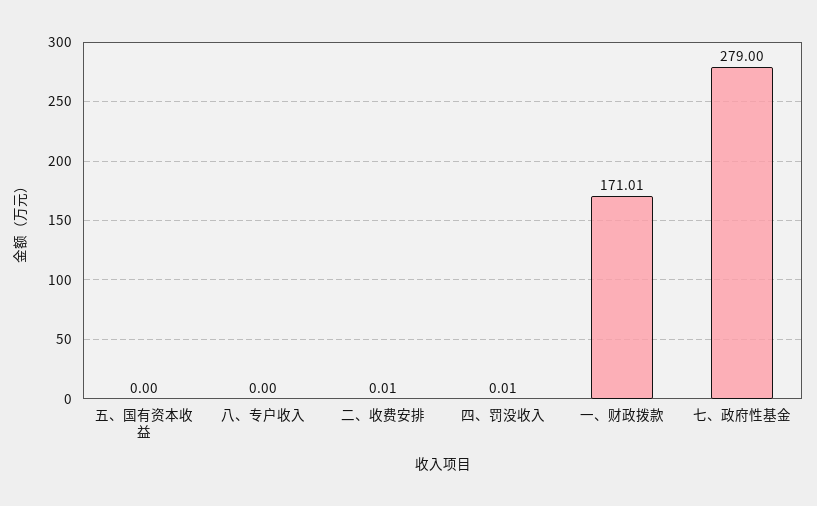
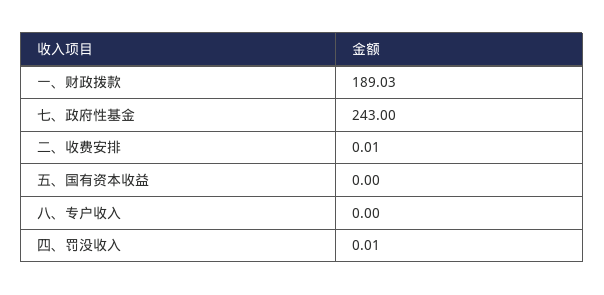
  {
    "五、国有资本收益": 0,
    "八、专户收入": 0,
    "二、收费安排": 0.01,
    "四、罚没收入": 0.01,
-   "一、财政拨款": 171.01,
+   "一、财政拨款": 189.03,
-   "七、政府性基金": 279
+   "七、政府性基金": 243
  }

